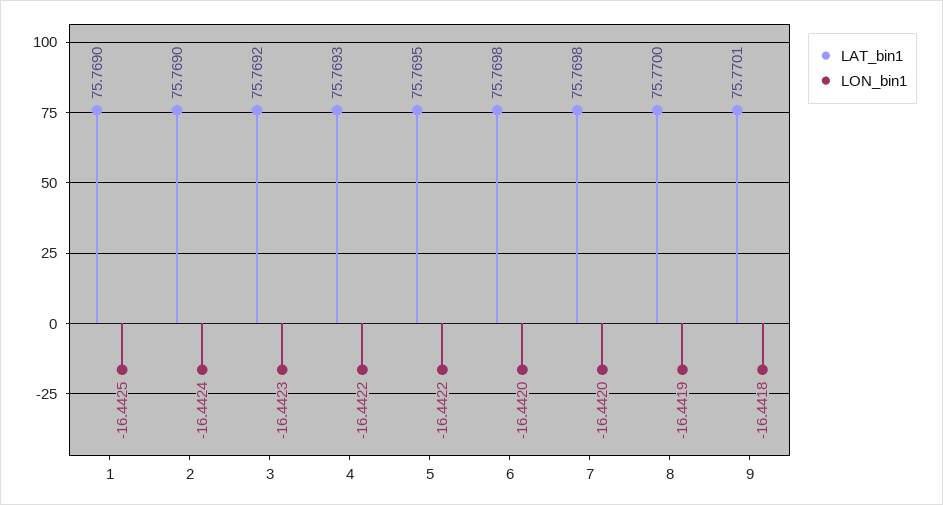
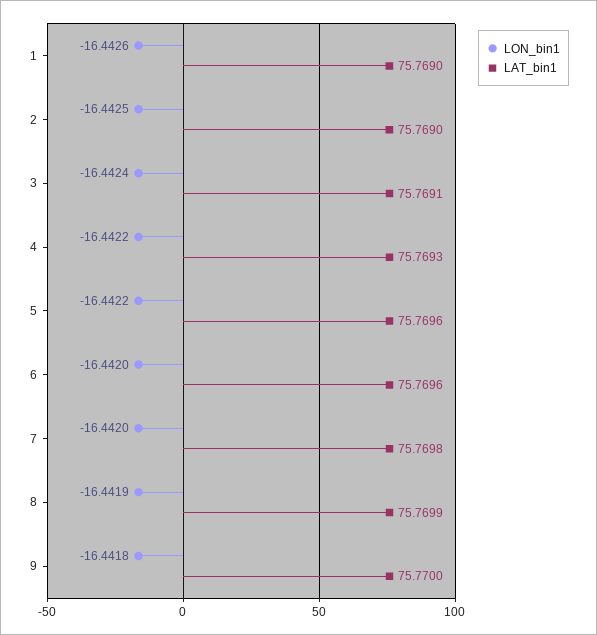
  {
    "LAT_bin1": {
      "1": 75.769,
      "2": 75.769,
-     "3": 75.7692,
+     "3": 75.7691,
      "4": 75.7693,
-     "5": 75.7695,
+     "5": 75.7696,
-     "6": 75.7698,
+     "6": 75.7696,
      "7": 75.7698,
-     "8": 75.77,
+     "8": 75.7699,
-     "9": 75.7701
+     "9": 75.77
    },
    "LON_bin1": {
-     "1": -16.4425,
+     "1": -16.4426,
-     "2": -16.4424,
+     "2": -16.4425,
-     "3": -16.4423,
+     "3": -16.4424,
      "4": -16.4422,
      "5": -16.4422,
      "6": -16.442,
      "7": -16.442,
      "8": -16.4419,
      "9": -16.4418
    }
  }

